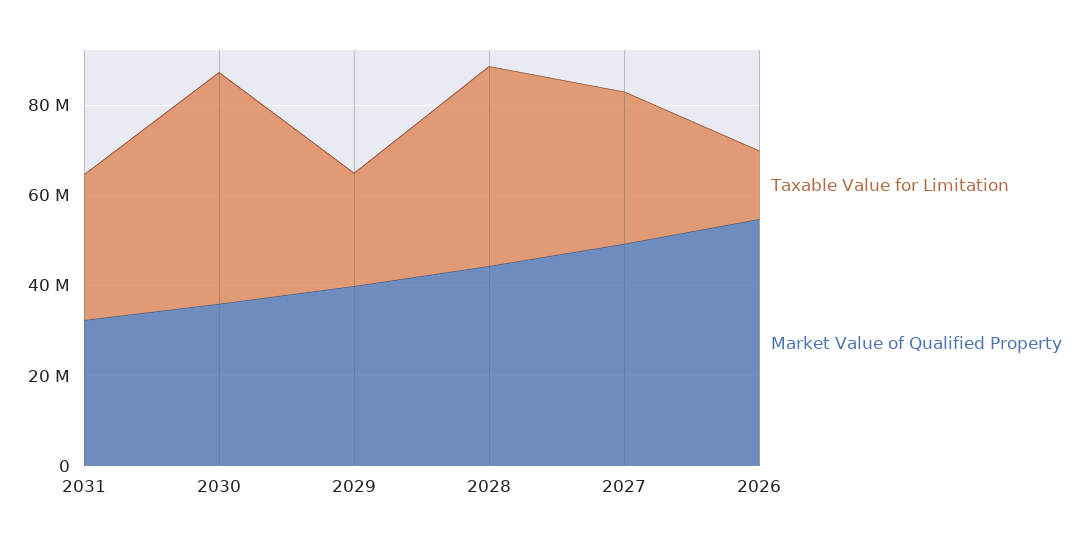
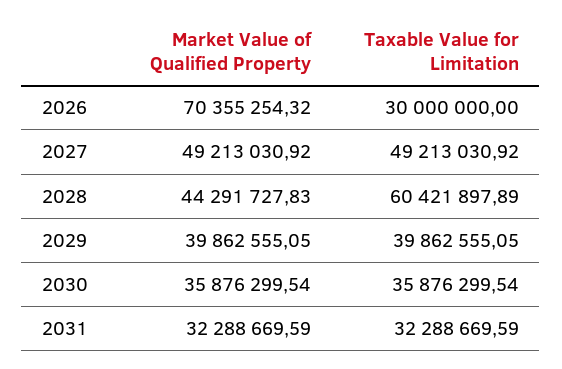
  {
    "Taxable Value for Limitation": {
      "2031": 32288669.59,
-     "2030": 50000000,
+     "2030": 35876299.54,
-     "2029": 25000000,
+     "2029": 39862555.05,
-     "2028": 45000000,
+     "2028": 60421897.89,
-     "2027": 35000000,
+     "2027": 49213030.92,
-     "2026": 15000000
+     "2026": 30000000
    },
    "Market Value of Qualified Property": {
      "2031": 32288669.59,
      "2030": 35876299.54,
      "2029": 39862555.05,
      "2028": 44291727.83,
      "2027": 49213030.92,
-     "2026": 55000000
+     "2026": 70355254.32
    }
  }

